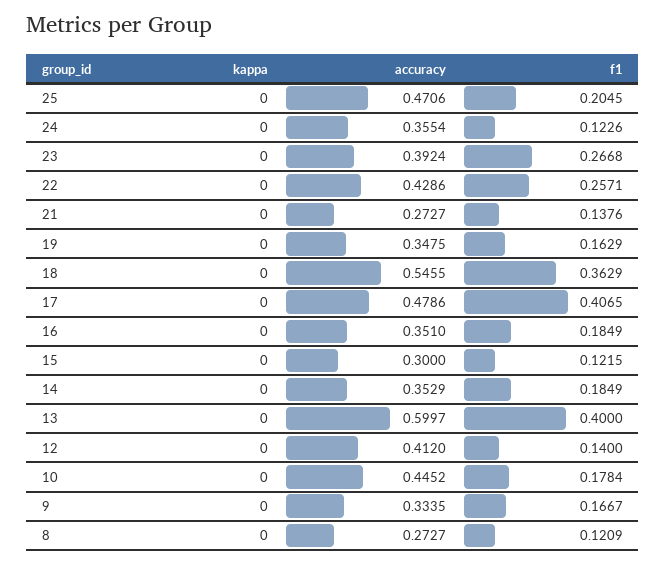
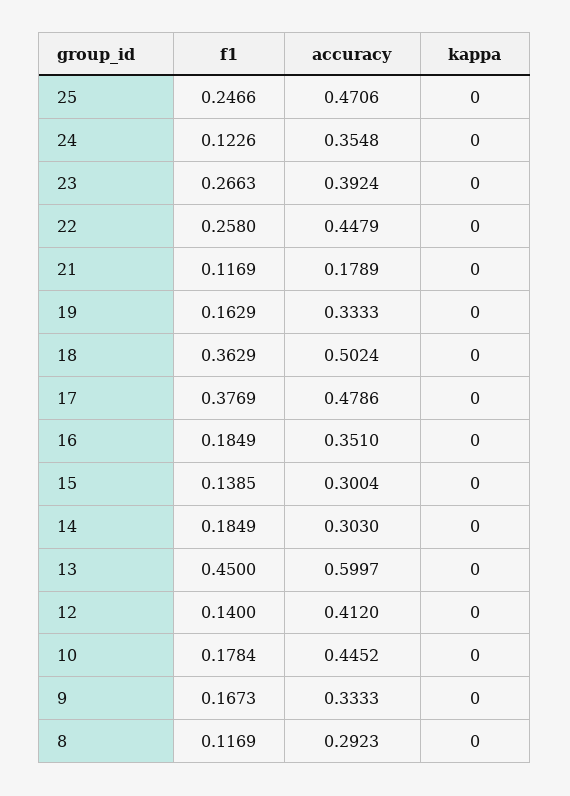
  {
    "kappa": {
      "25": 0,
      "24": 0,
      "23": 0,
      "22": 0,
      "21": 0,
      "19": 0,
      "18": 0,
      "17": 0,
      "16": 0,
      "15": 0,
      "14": 0,
      "13": 0,
      "12": 0,
      "10": 0,
      "9": 0,
      "8": 0
    },
    "accuracy": {
      "25": 0.4706,
-     "24": 0.3554,
+     "24": 0.3548,
      "23": 0.3924,
-     "22": 0.4286,
+     "22": 0.4479,
-     "21": 0.2727,
+     "21": 0.1789,
-     "19": 0.3475,
+     "19": 0.3333,
-     "18": 0.5455,
+     "18": 0.5024,
      "17": 0.4786,
      "16": 0.351,
-     "15": 0.3,
+     "15": 0.3004,
-     "14": 0.3529,
+     "14": 0.303,
      "13": 0.5997,
      "12": 0.412,
      "10": 0.4452,
-     "9": 0.3335,
+     "9": 0.3333,
-     "8": 0.2727
+     "8": 0.2923
    },
    "f1": {
-     "25": 0.2045,
+     "25": 0.2466,
      "24": 0.1226,
-     "23": 0.2668,
+     "23": 0.2663,
-     "22": 0.2571,
+     "22": 0.258,
-     "21": 0.1376,
+     "21": 0.1169,
      "19": 0.1629,
      "18": 0.3629,
-     "17": 0.4065,
+     "17": 0.3769,
      "16": 0.1849,
-     "15": 0.1215,
+     "15": 0.1385,
      "14": 0.1849,
-     "13": 0.4,
+     "13": 0.45,
      "12": 0.14,
      "10": 0.1784,
-     "9": 0.1667,
+     "9": 0.1673,
-     "8": 0.1209
+     "8": 0.1169
    }
  }

